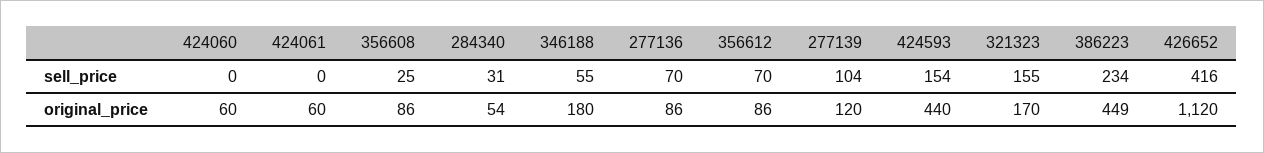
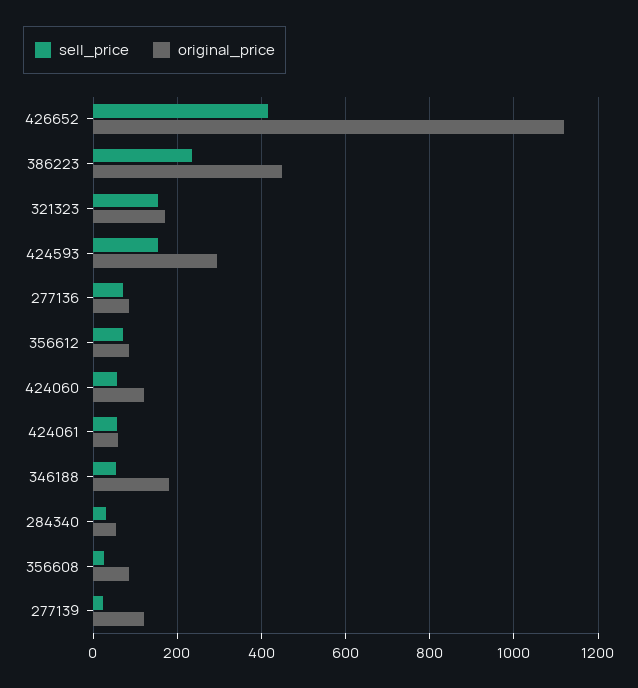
  {
    "sell_price": {
-     "424060": 0,
+     "424060": 60,
-     "424061": 0,
+     "424061": 60,
      "356608": 25,
      "284340": 31,
      "346188": 55,
      "277136": 70,
      "356612": 70,
-     "277139": 104,
+     "277139": 20,
      "424593": 154,
      "321323": 155,
      "386223": 234,
      "426652": 416
    },
    "original_price": {
-     "424060": 60,
+     "424060": 120,
      "424061": 60,
      "356608": 86,
      "284340": 54,
      "346188": 180,
      "277136": 86,
      "356612": 86,
      "277139": 120,
-     "424593": 440,
+     "424593": 300,
      "321323": 170,
      "386223": 449,
      "426652": 1120
    }
  }

